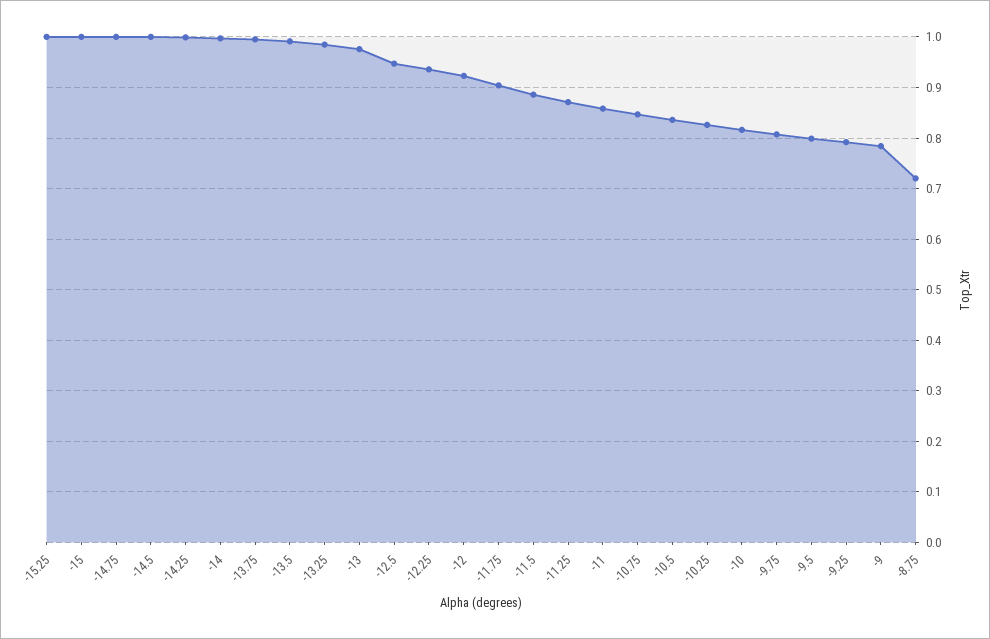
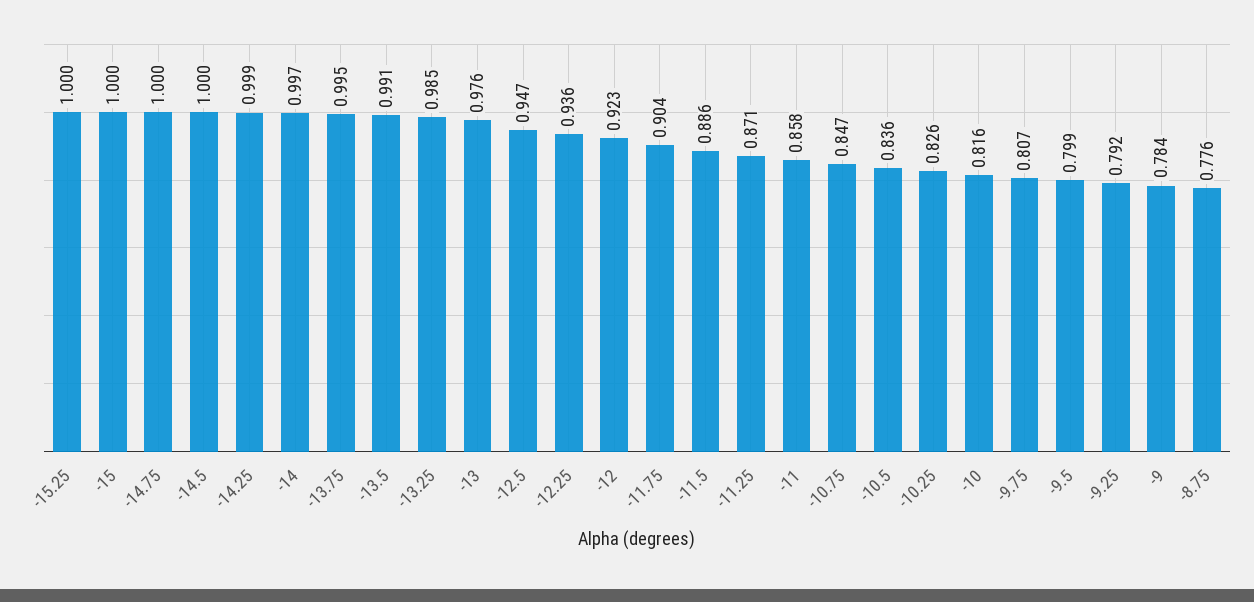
  {
    "-15.25": 1,
    "-15": 1,
    "-14.75": 1,
    "-14.5": 1,
    "-14.25": 0.999,
    "-14": 0.997,
    "-13.75": 0.995,
    "-13.5": 0.991,
    "-13.25": 0.985,
    "-13": 0.976,
    "-12.5": 0.947,
    "-12.25": 0.936,
    "-12": 0.923,
    "-11.75": 0.904,
    "-11.5": 0.886,
    "-11.25": 0.871,
    "-11": 0.858,
    "-10.75": 0.847,
    "-10.5": 0.836,
    "-10.25": 0.826,
    "-10": 0.816,
    "-9.75": 0.807,
    "-9.5": 0.799,
    "-9.25": 0.792,
    "-9": 0.784,
-   "-8.75": 0.72
+   "-8.75": 0.776
  }

